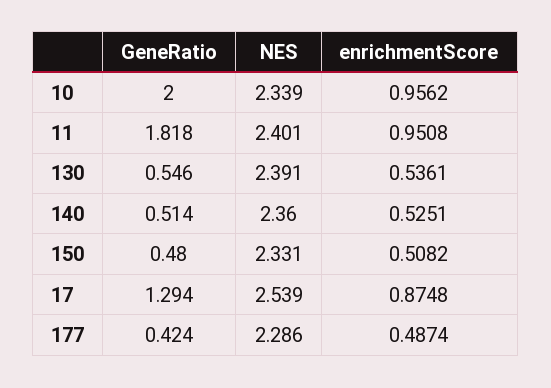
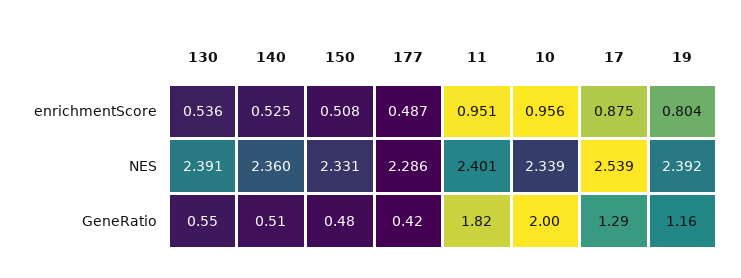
  {
    "GeneRatio": {
      "10": 2,
      "11": 1.818,
      "130": 0.546,
      "140": 0.514,
      "150": 0.48,
      "17": 1.294,
-     "177": 0.424
+     "177": 0.424,
+     "19": 1.16
    },
    "NES": {
      "10": 2.339,
      "11": 2.401,
      "130": 2.391,
      "140": 2.36,
      "150": 2.331,
      "17": 2.539,
-     "177": 2.286
+     "177": 2.286,
+     "19": 2.392
    },
    "enrichmentScore": {
      "10": 0.9562,
      "11": 0.9508,
      "130": 0.5361,
      "140": 0.5251,
      "150": 0.5082,
      "17": 0.8748,
-     "177": 0.4874
+     "177": 0.4874,
+     "19": 0.804
    }
  }

